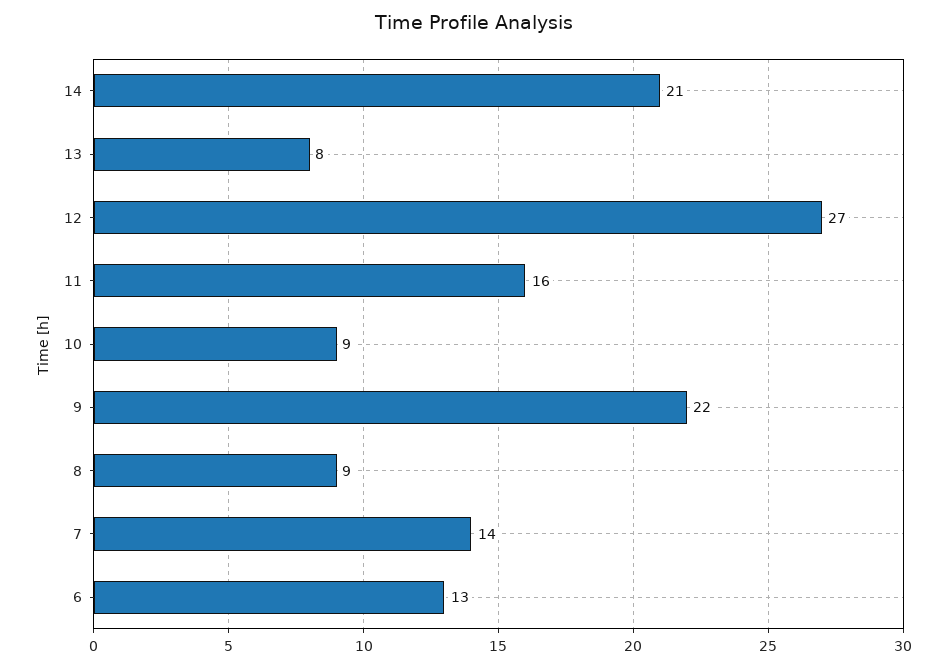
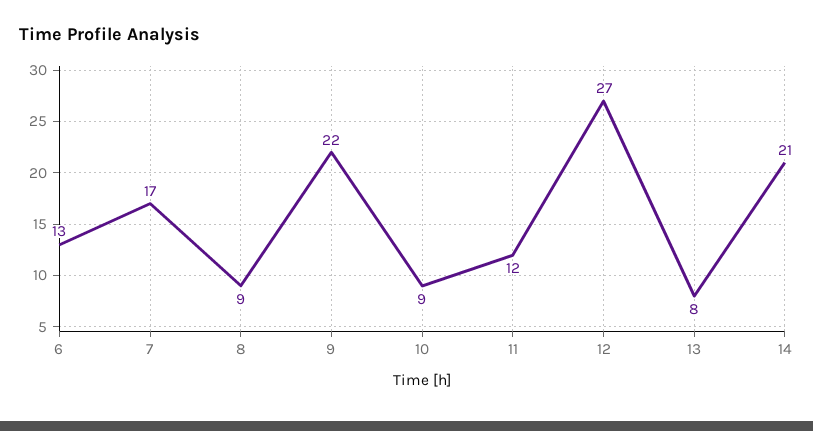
  {
    "14": 21,
    "13": 8,
    "12": 27,
-   "11": 16,
+   "11": 12,
    "10": 9,
    "9": 22,
    "8": 9,
-   "7": 14,
+   "7": 17,
    "6": 13
  }

